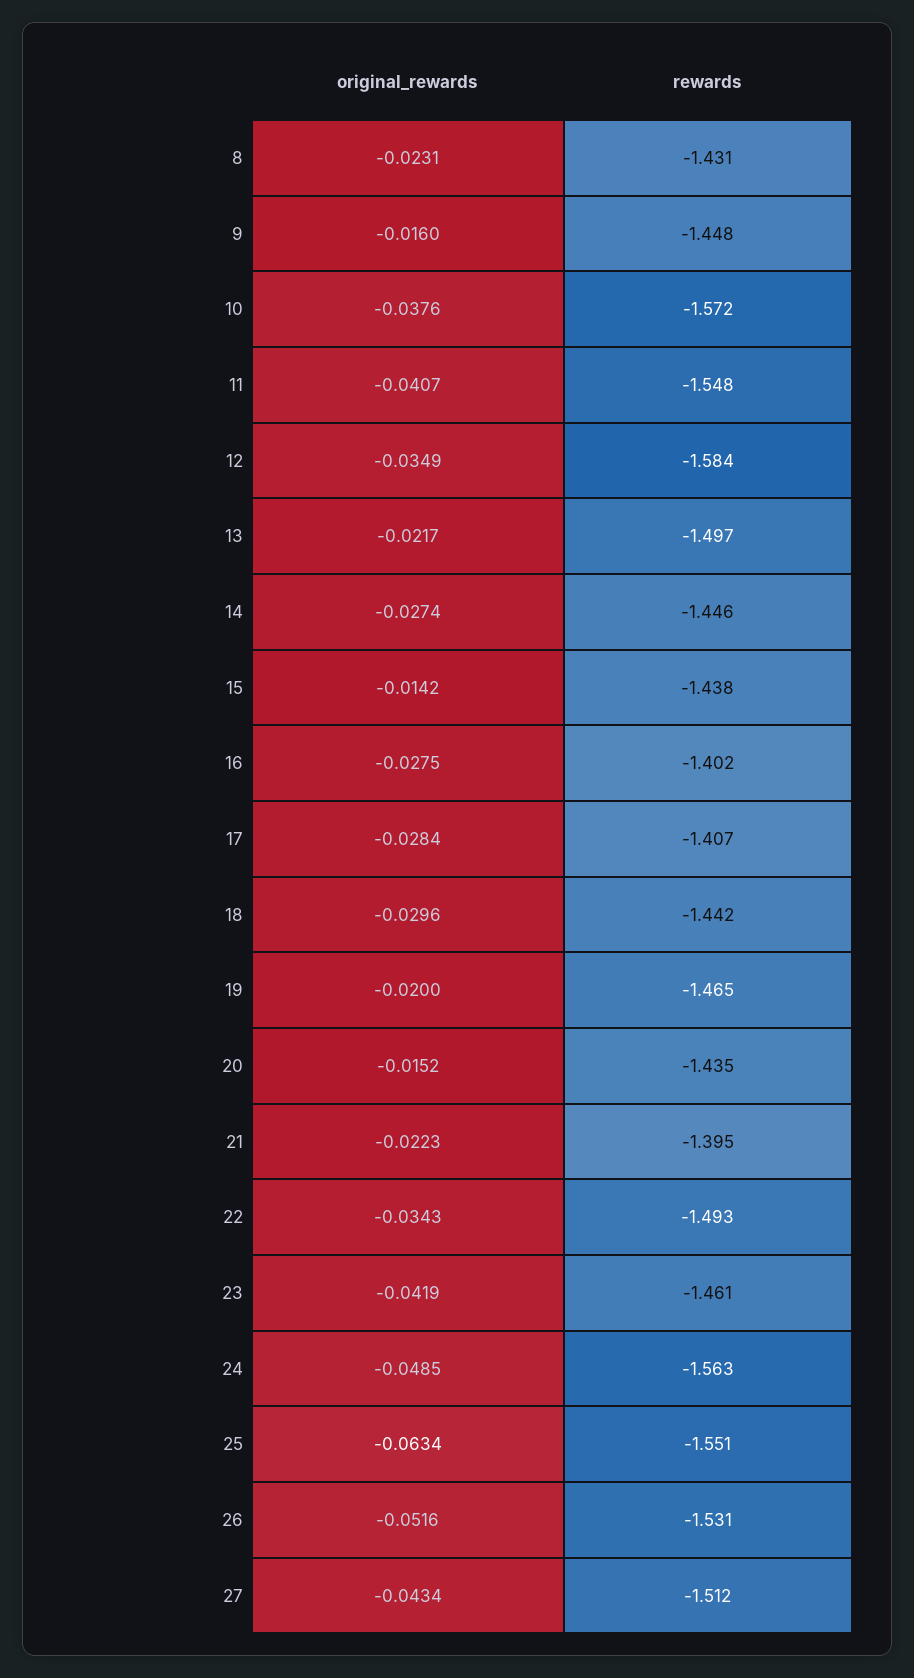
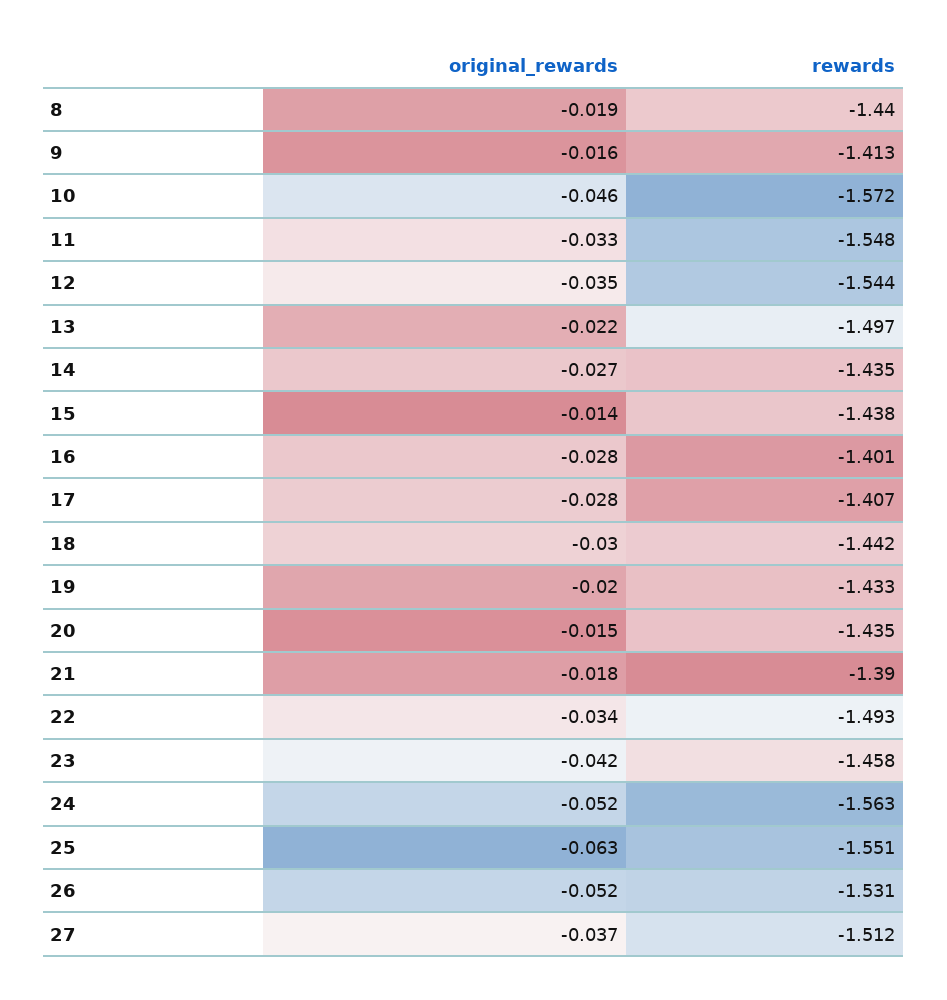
  {
    "original_rewards": {
-     "8": -0.0231,
+     "8": -0.019,
      "9": -0.016,
-     "10": -0.0376,
+     "10": -0.046,
-     "11": -0.0407,
+     "11": -0.033,
      "12": -0.0349,
      "13": -0.0217,
      "14": -0.0274,
      "15": -0.0142,
      "16": -0.0275,
      "17": -0.0284,
      "18": -0.0296,
      "19": -0.02,
      "20": -0.0152,
-     "21": -0.0223,
+     "21": -0.018,
      "22": -0.0343,
      "23": -0.0419,
-     "24": -0.0485,
+     "24": -0.052,
      "25": -0.0634,
      "26": -0.0516,
-     "27": -0.0434
+     "27": -0.037
    },
    "rewards": {
-     "8": -1.431,
+     "8": -1.44,
-     "9": -1.448,
+     "9": -1.413,
      "10": -1.572,
      "11": -1.548,
-     "12": -1.584,
+     "12": -1.544,
      "13": -1.497,
-     "14": -1.446,
+     "14": -1.435,
      "15": -1.438,
-     "16": -1.402,
+     "16": -1.401,
      "17": -1.407,
      "18": -1.442,
-     "19": -1.465,
+     "19": -1.433,
      "20": -1.435,
-     "21": -1.395,
+     "21": -1.39,
      "22": -1.493,
-     "23": -1.461,
+     "23": -1.458,
      "24": -1.563,
      "25": -1.551,
      "26": -1.531,
      "27": -1.512
    }
  }

